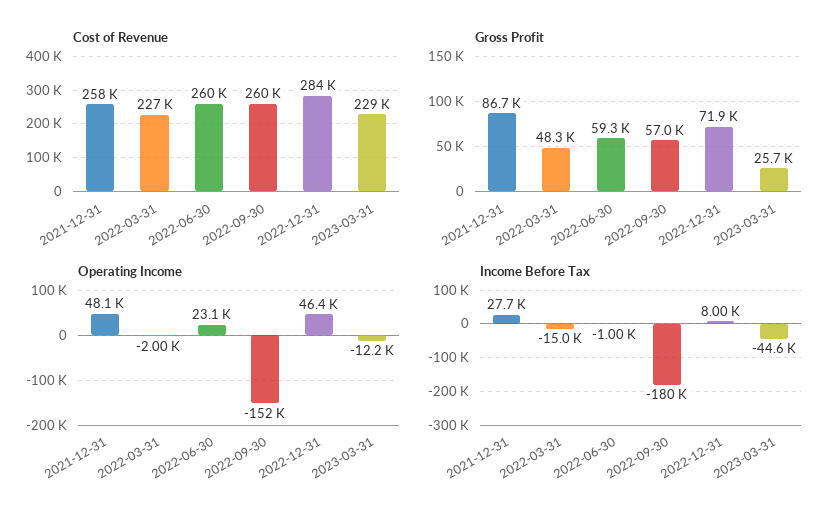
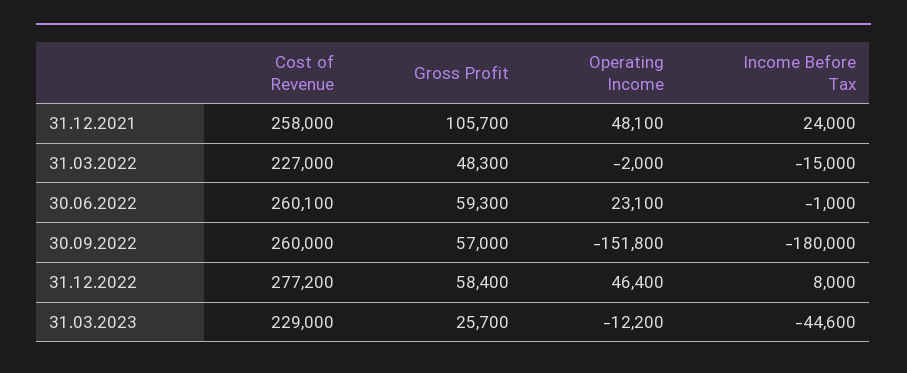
  {
    "Cost of Revenue": {
      "2021-12-31": 258000,
      "2022-03-31": 227000,
      "2022-06-30": 260100,
      "2022-09-30": 260000,
-     "2022-12-31": 284000,
+     "2022-12-31": 277200,
      "2023-03-31": 229000
    },
    "Gross Profit": {
-     "2021-12-31": 86700,
+     "2021-12-31": 105700,
      "2022-03-31": 48300,
      "2022-06-30": 59300,
      "2022-09-30": 57000,
-     "2022-12-31": 71900,
+     "2022-12-31": 58400,
      "2023-03-31": 25700
    },
    "Operating Income": {
      "2021-12-31": 48100,
      "2022-03-31": -2000,
      "2022-06-30": 23100,
      "2022-09-30": -151800,
      "2022-12-31": 46400,
      "2023-03-31": -12200
    },
    "Income Before Tax": {
-     "2021-12-31": 27700,
+     "2021-12-31": 24000,
      "2022-03-31": -15000,
      "2022-06-30": -1000,
      "2022-09-30": -180000,
      "2022-12-31": 8000,
      "2023-03-31": -44600
    }
  }

